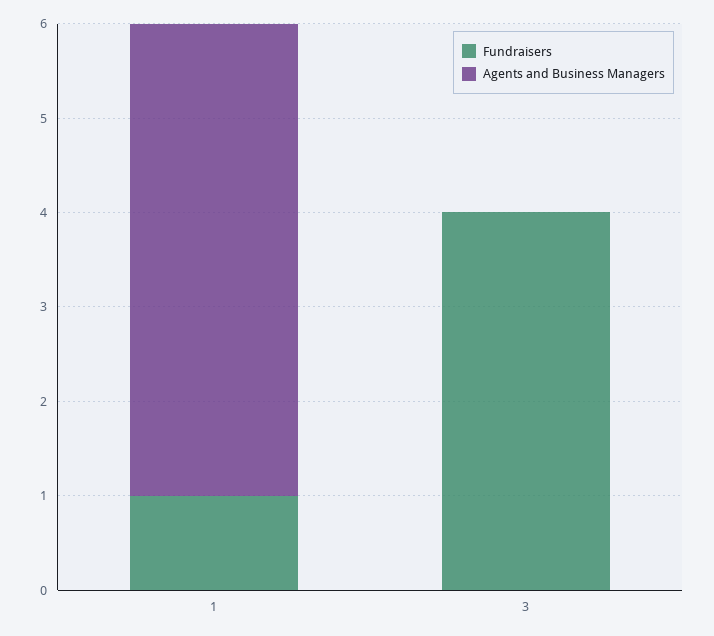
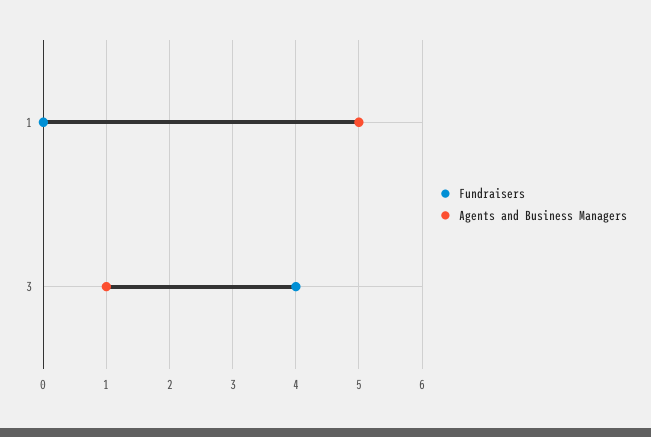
  {
    "Fundraisers": {
-     "1": 1,
+     "1": 0,
      "3": 4
    },
    "Agents and Business Managers": {
      "1": 5,
-     "3": 0
+     "3": 1
    }
  }

